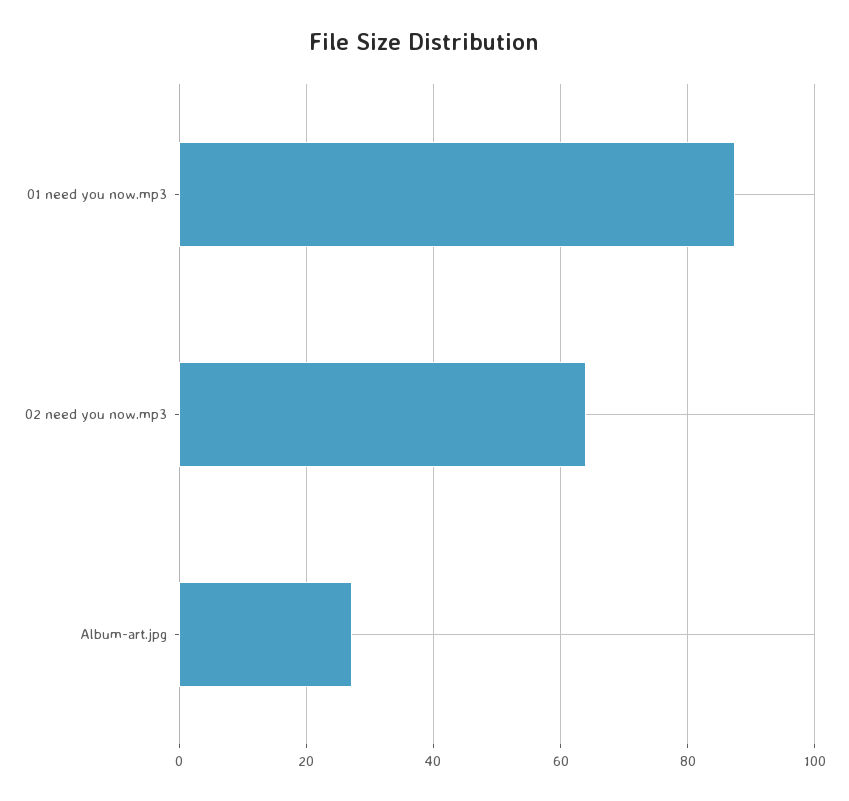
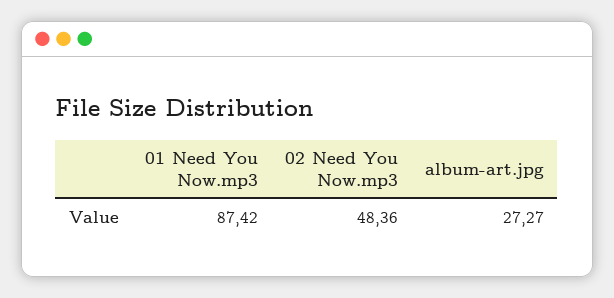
  {
    "01 need you now.mp3": 87.42,
-   "02 need you now.mp3": 64,
+   "02 need you now.mp3": 48.36,
    "Album-art.jpg": 27.27
  }

